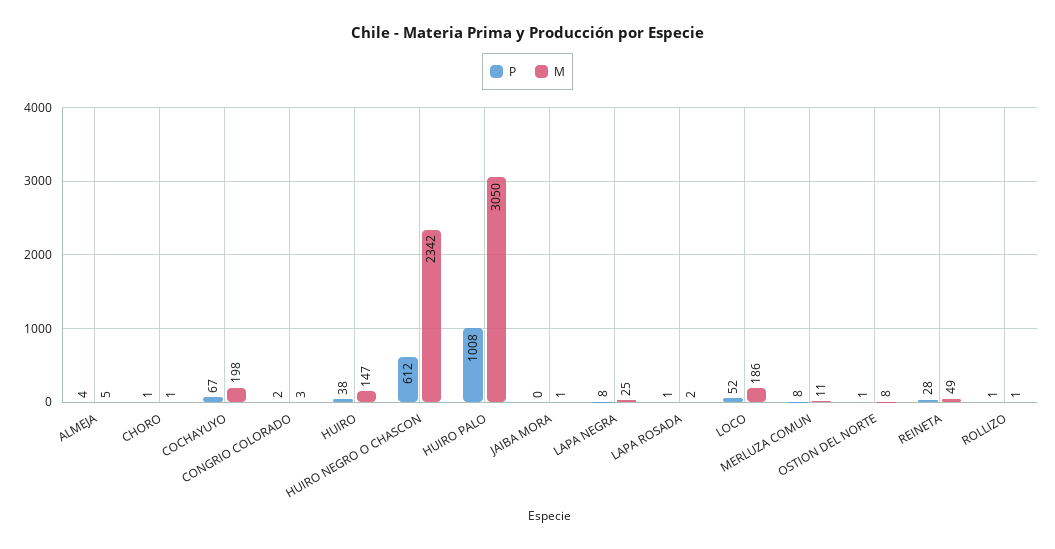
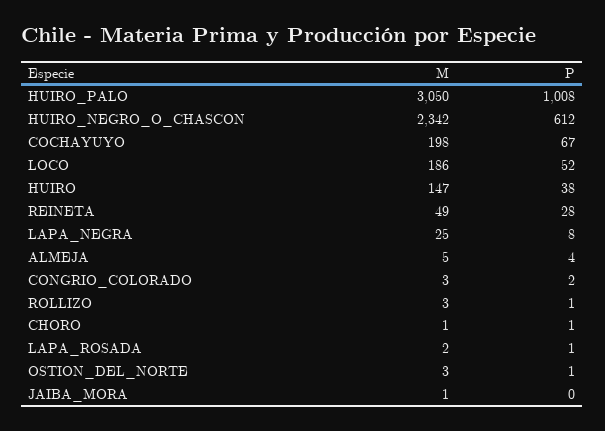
  {
    "P": {
      "ALMEJA": 4,
      "CHORO": 1,
      "COCHAYUYO": 67,
      "CONGRIO COLORADO": 2,
      "HUIRO": 38,
      "HUIRO NEGRO O CHASCON": 612,
      "HUIRO PALO": 1008,
      "JAIBA MORA": 0,
      "LAPA NEGRA": 8,
      "LAPA ROSADA": 1,
      "LOCO": 52,
-     "MERLUZA COMUN": 8,
      "OSTION DEL NORTE": 1,
      "REINETA": 28,
      "ROLLIZO": 1
    },
    "M": {
      "ALMEJA": 5,
      "CHORO": 1,
      "COCHAYUYO": 198,
      "CONGRIO COLORADO": 3,
      "HUIRO": 147,
      "HUIRO NEGRO O CHASCON": 2342,
      "HUIRO PALO": 3050,
      "JAIBA MORA": 1,
      "LAPA NEGRA": 25,
      "LAPA ROSADA": 2,
      "LOCO": 186,
-     "MERLUZA COMUN": 11,
-     "OSTION DEL NORTE": 8,
+     "OSTION DEL NORTE": 3,
      "REINETA": 49,
-     "ROLLIZO": 1
+     "ROLLIZO": 3
    }
  }

